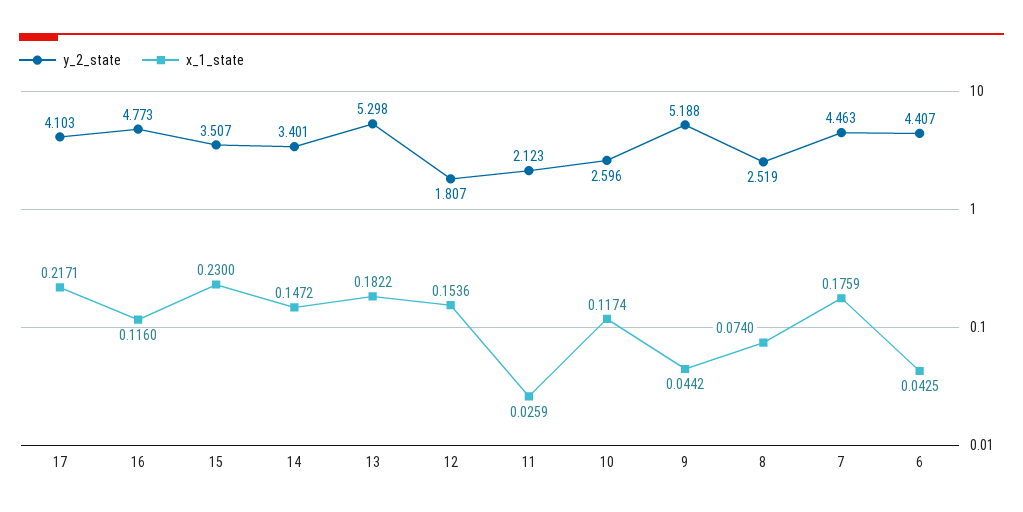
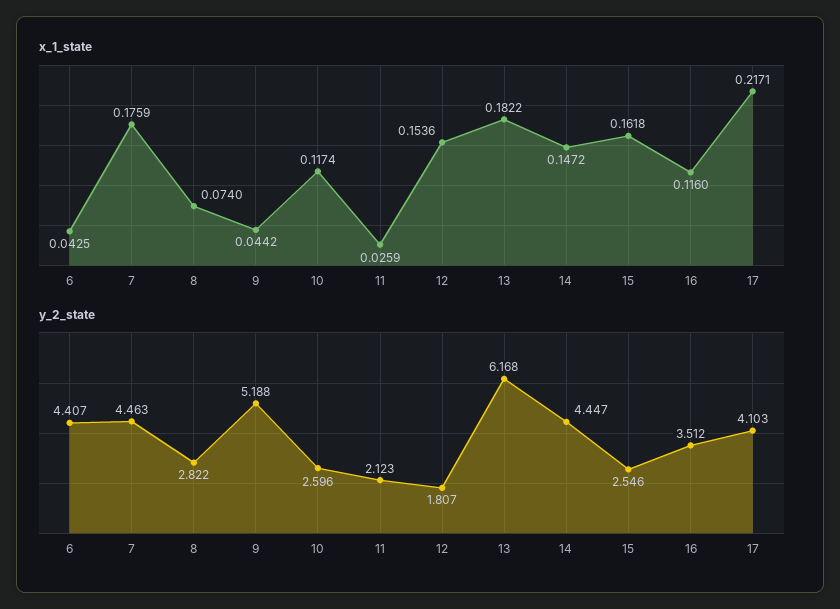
  {
    "y_2_state": {
      "17": 4.103,
-     "16": 4.773,
+     "16": 3.512,
-     "15": 3.507,
+     "15": 2.546,
-     "14": 3.401,
+     "14": 4.447,
-     "13": 5.298,
+     "13": 6.168,
      "12": 1.807,
      "11": 2.123,
      "10": 2.596,
      "9": 5.188,
-     "8": 2.519,
+     "8": 2.822,
      "7": 4.463,
      "6": 4.407
    },
    "x_1_state": {
      "17": 0.2171,
      "16": 0.116,
-     "15": 0.23,
+     "15": 0.1618,
      "14": 0.1472,
      "13": 0.1822,
      "12": 0.1536,
      "11": 0.0259,
      "10": 0.1174,
      "9": 0.0442,
      "8": 0.074,
      "7": 0.1759,
      "6": 0.0425
    }
  }

